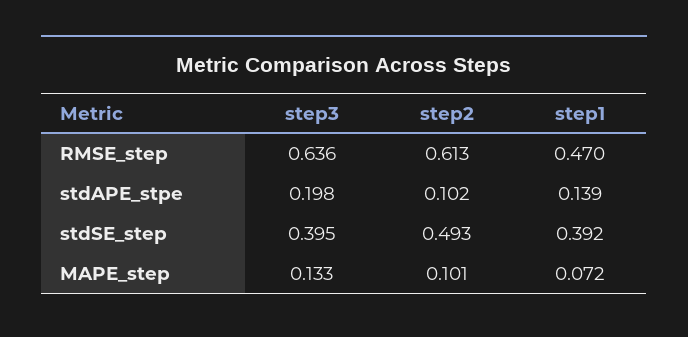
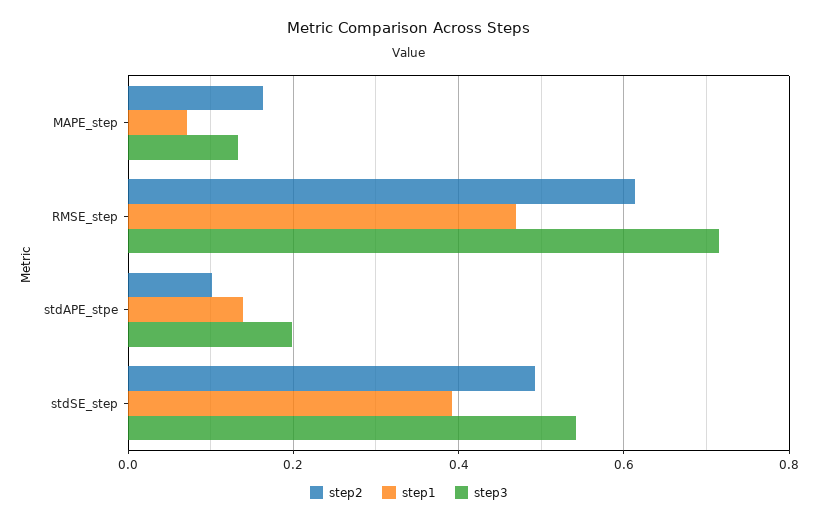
  {
    "step3": {
-     "RMSE_step": 0.636,
+     "RMSE_step": 0.72,
      "stdAPE_stpe": 0.198,
-     "stdSE_step": 0.395,
+     "stdSE_step": 0.54,
      "MAPE_step": 0.133
    },
    "step2": {
      "RMSE_step": 0.613,
      "stdAPE_stpe": 0.102,
      "stdSE_step": 0.493,
-     "MAPE_step": 0.101
+     "MAPE_step": 0.16
    },
    "step1": {
      "RMSE_step": 0.47,
      "stdAPE_stpe": 0.139,
      "stdSE_step": 0.392,
      "MAPE_step": 0.072
    }
  }

